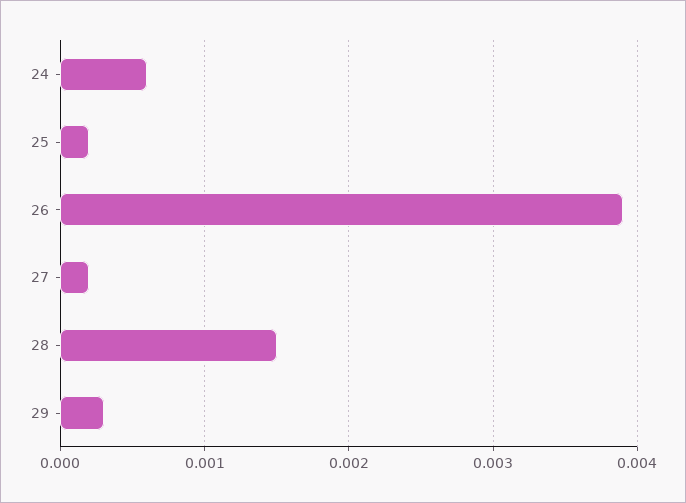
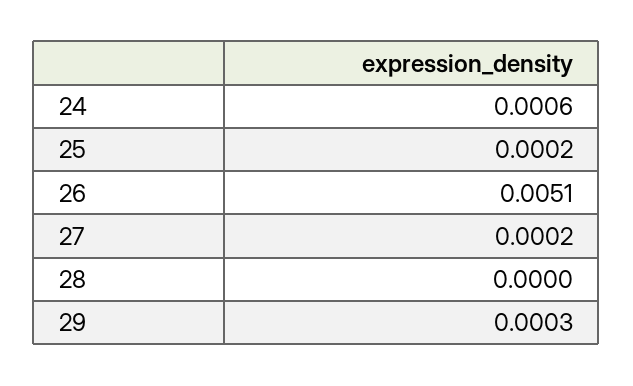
  {
    "24": 0.0006,
    "25": 0.0002,
-   "26": 0.0039,
+   "26": 0.0051,
    "27": 0.0002,
-   "28": 0.0015,
+   "28": 0,
    "29": 0.0003
  }

